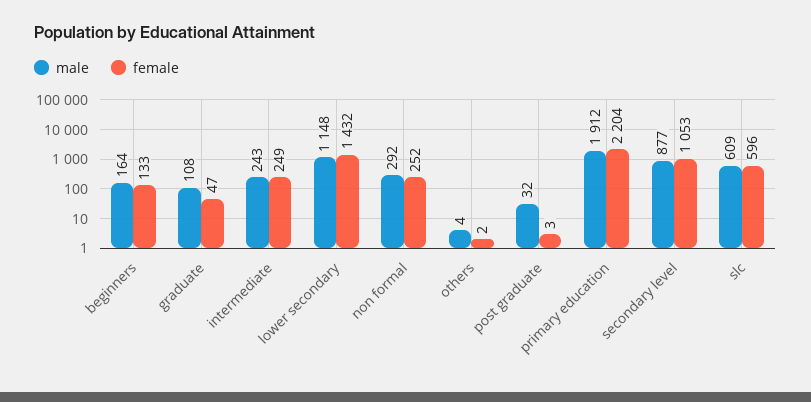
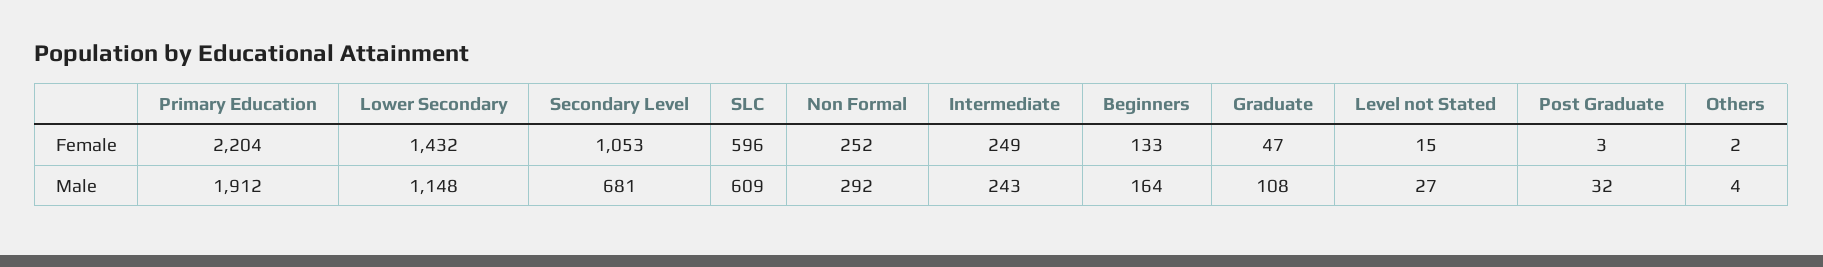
  {
    "male": {
      "beginners": 164,
      "graduate": 108,
      "intermediate": 243,
      "lower secondary": 1148,
      "non formal": 292,
      "others": 4,
      "post graduate": 32,
      "primary education": 1912,
-     "secondary level": 877,
+     "secondary level": 681,
-     "slc": 609
+     "slc": 609,
+     "Level not Stated": 27
    },
    "female": {
      "beginners": 133,
      "graduate": 47,
      "intermediate": 249,
      "lower secondary": 1432,
      "non formal": 252,
      "others": 2,
      "post graduate": 3,
      "primary education": 2204,
      "secondary level": 1053,
-     "slc": 596
+     "slc": 596,
+     "Level not Stated": 15
    }
  }

